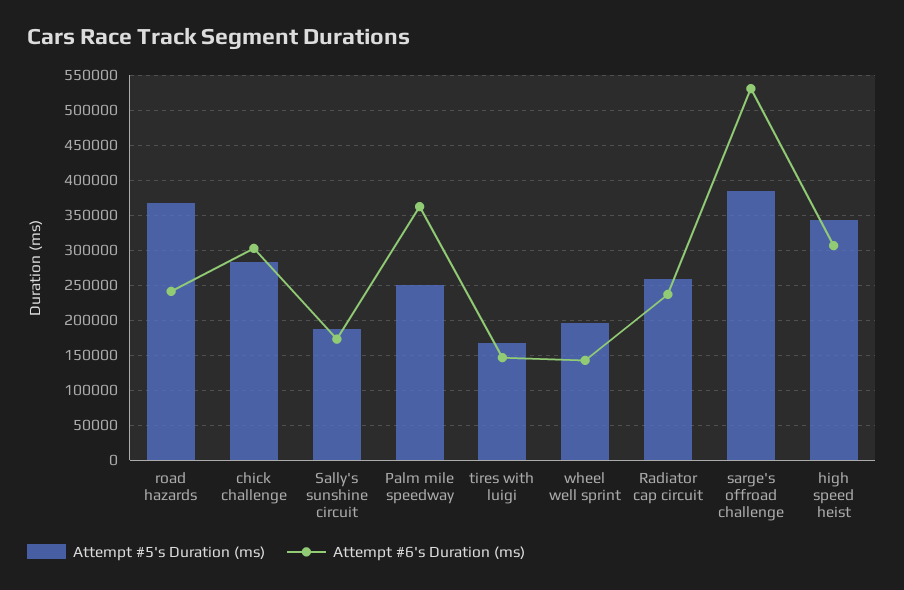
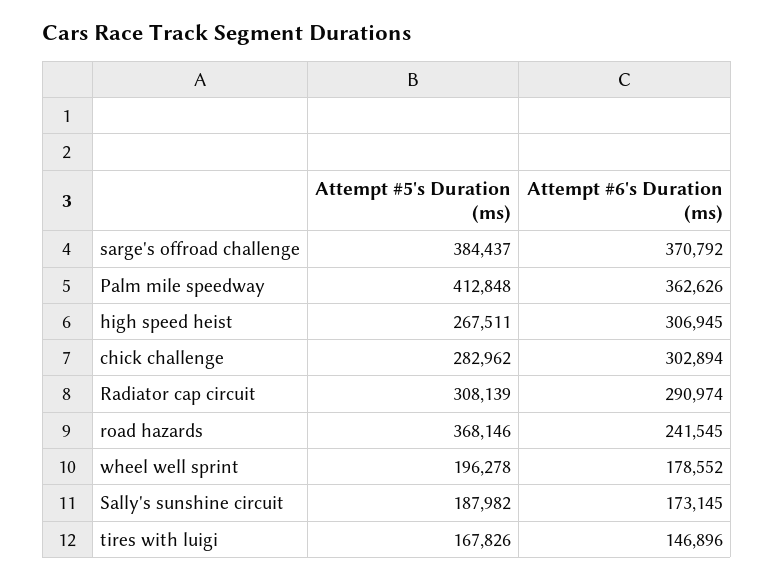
  {
    "Attempt #5's Duration (ms)": {
      "road hazards": 368146,
      "chick challenge": 282962,
      "Sally's sunshine circuit": 187982,
-     "Palm mile speedway": 250000,
+     "Palm mile speedway": 412848,
      "tires with luigi": 167826,
      "wheel well sprint": 196278,
-     "Radiator cap circuit": 260000,
+     "Radiator cap circuit": 308139,
      "sarge's offroad challenge": 384437,
-     "high speed heist": 340000
+     "high speed heist": 267511
    },
    "Attempt #6's Duration (ms)": {
      "road hazards": 241545,
      "chick challenge": 302894,
      "Sally's sunshine circuit": 173145,
      "Palm mile speedway": 362626,
      "tires with luigi": 146896,
-     "wheel well sprint": 140000,
+     "wheel well sprint": 178552,
-     "Radiator cap circuit": 240000,
+     "Radiator cap circuit": 290974,
-     "sarge's offroad challenge": 530000,
+     "sarge's offroad challenge": 370792,
      "high speed heist": 306945
    }
  }

